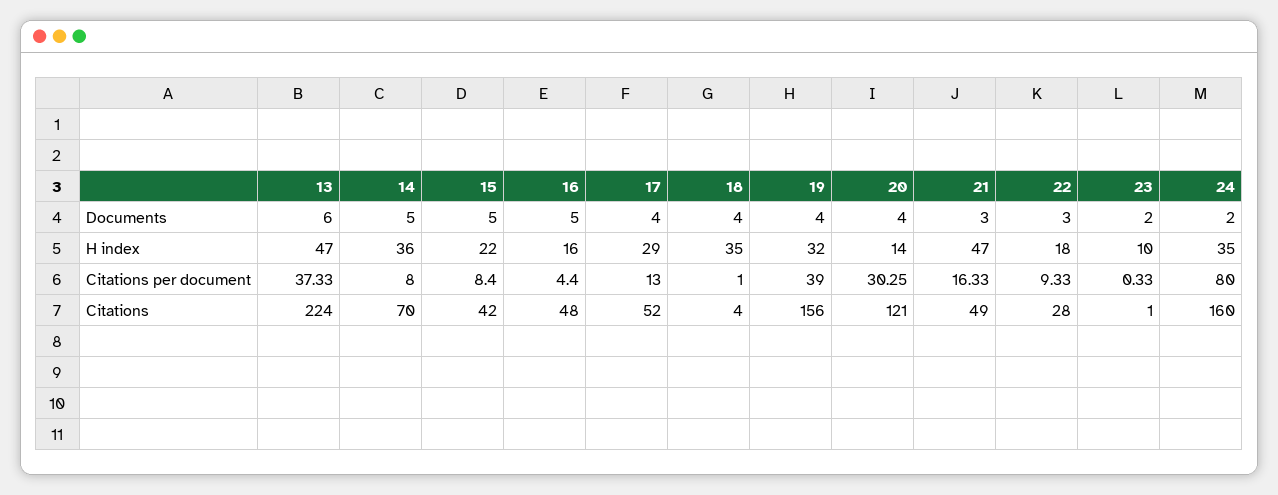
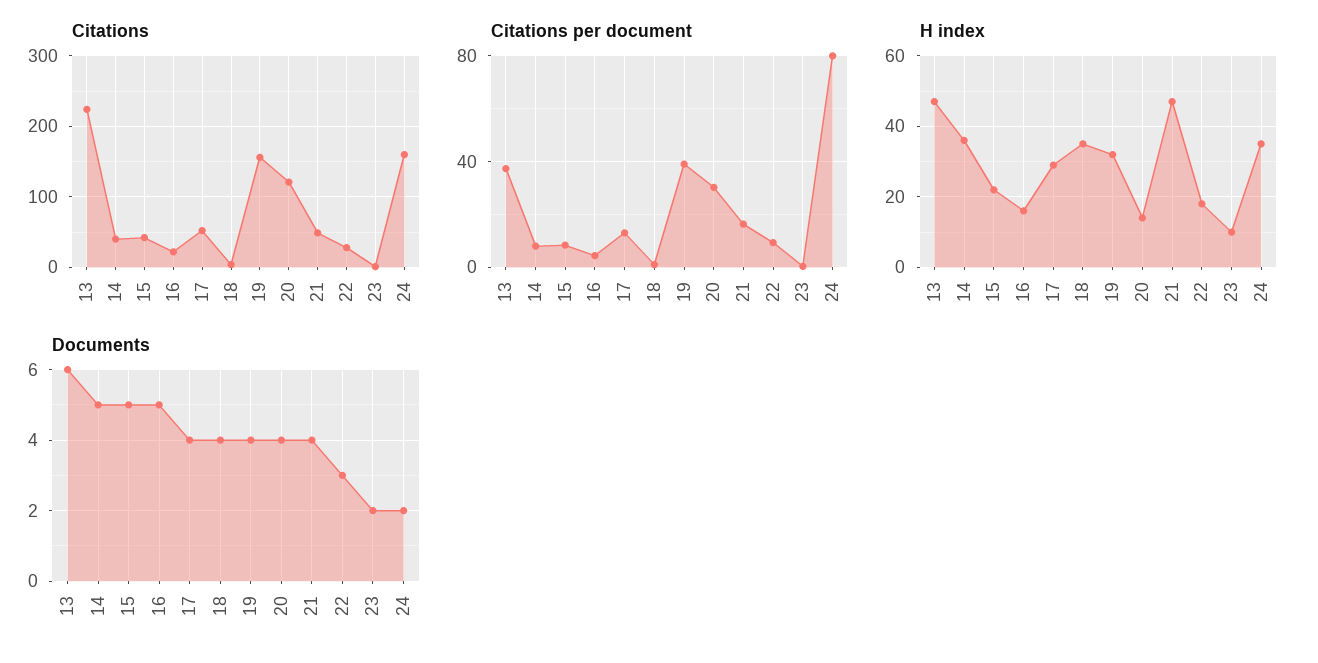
  {
    "Documents": {
      "13": 6,
      "14": 5,
      "15": 5,
      "16": 5,
      "17": 4,
      "18": 4,
      "19": 4,
      "20": 4,
-     "21": 3,
+     "21": 4,
      "22": 3,
      "23": 2,
      "24": 2
    },
    "H index": {
      "13": 47,
      "14": 36,
      "15": 22,
      "16": 16,
      "17": 29,
      "18": 35,
      "19": 32,
      "20": 14,
      "21": 47,
      "22": 18,
      "23": 10,
      "24": 35
    },
    "Citations per document": {
      "13": 37.33,
      "14": 8,
      "15": 8.4,
      "16": 4.4,
      "17": 13,
      "18": 1,
      "19": 39,
      "20": 30.25,
      "21": 16.33,
      "22": 9.33,
      "23": 0.33,
      "24": 80
    },
    "Citations": {
      "13": 224,
-     "14": 70,
+     "14": 40,
      "15": 42,
-     "16": 48,
+     "16": 20,
      "17": 52,
      "18": 4,
      "19": 156,
      "20": 121,
      "21": 49,
      "22": 28,
      "23": 1,
      "24": 160
    }
  }

